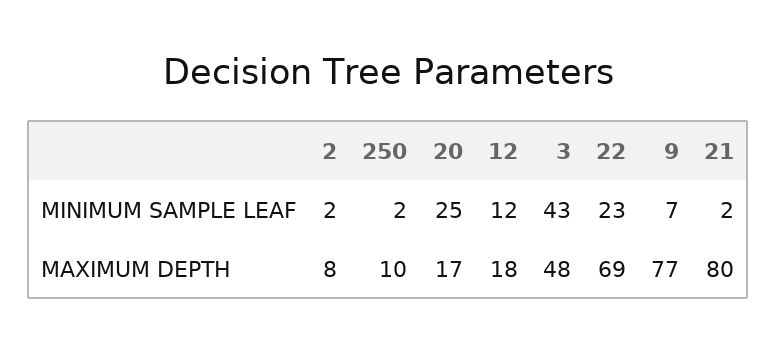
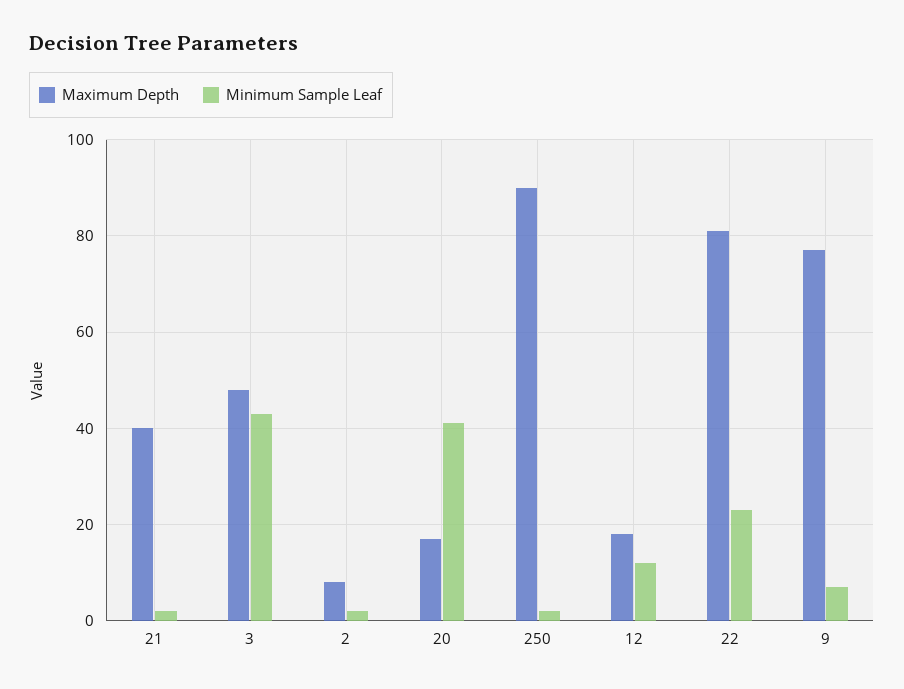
  {
    "MINIMUM SAMPLE LEAF": {
      "2": 2,
      "250": 2,
-     "20": 25,
+     "20": 40,
      "12": 12,
      "3": 43,
      "22": 23,
      "9": 7,
      "21": 2
    },
    "MAXIMUM DEPTH": {
      "2": 8,
-     "250": 10,
+     "250": 90,
      "20": 17,
      "12": 18,
      "3": 48,
-     "22": 69,
+     "22": 80,
      "9": 77,
-     "21": 80
+     "21": 40
    }
  }

